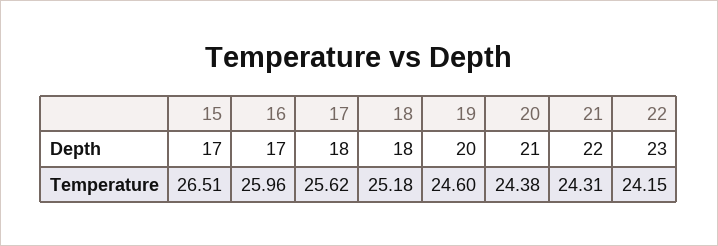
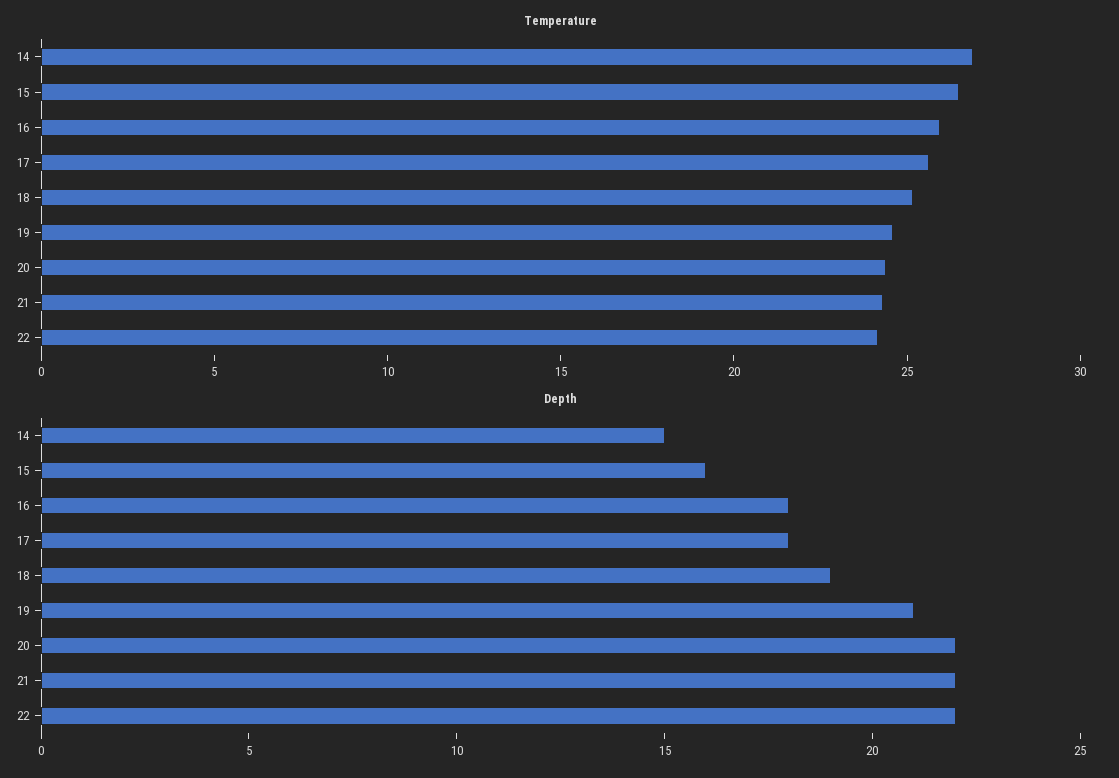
  {
    "Depth": {
-     "15": 17,
+     "15": 16,
-     "16": 17,
+     "16": 18,
      "17": 18,
-     "18": 18,
+     "18": 19,
-     "19": 20,
+     "19": 21,
-     "20": 21,
+     "20": 22,
      "21": 22,
-     "22": 23
+     "22": 22,
+     "14": 15
    },
    "Temperature": {
      "15": 26.51,
      "16": 25.96,
      "17": 25.62,
      "18": 25.18,
      "19": 24.6,
      "20": 24.38,
      "21": 24.31,
-     "22": 24.15
+     "22": 24.15,
+     "14": 27
    }
  }

